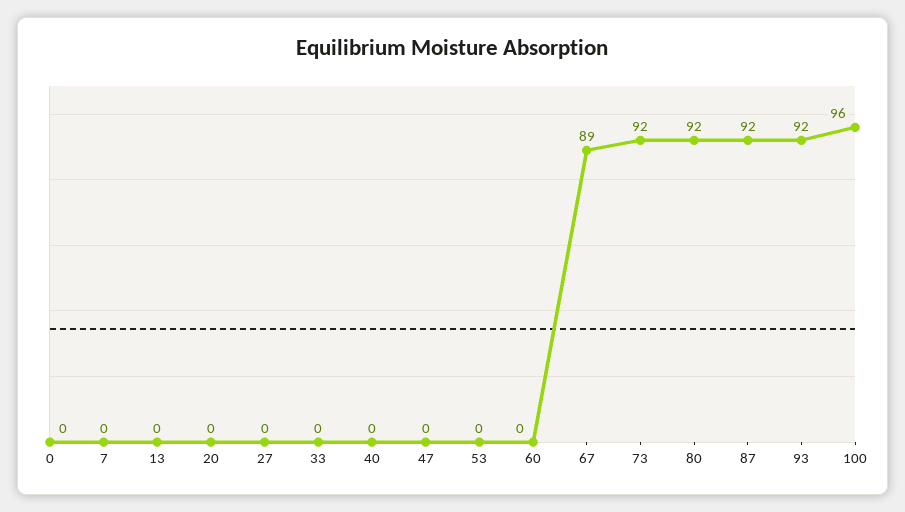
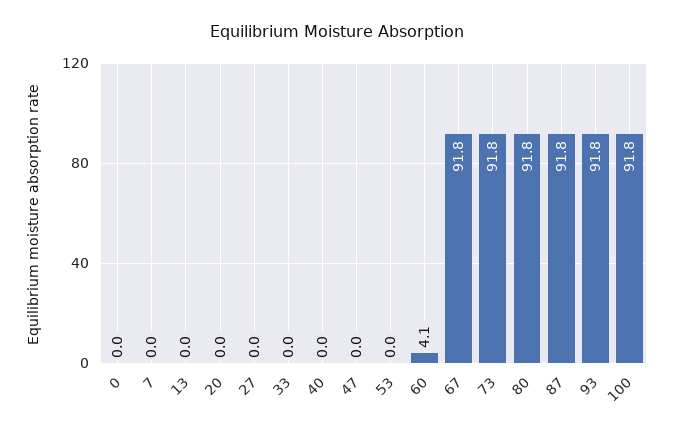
  {
    "0": 0,
    "7": 0,
    "13": 0,
    "20": 0,
    "27": 0,
    "33": 0,
    "40": 0,
    "47": 0,
    "53": 0,
-   "60": 0,
+   "60": 4.1,
-   "67": 89,
+   "67": 91.8,
    "73": 91.8,
    "80": 91.8,
    "87": 91.8,
    "93": 91.8,
-   "100": 96
+   "100": 91.8
  }

